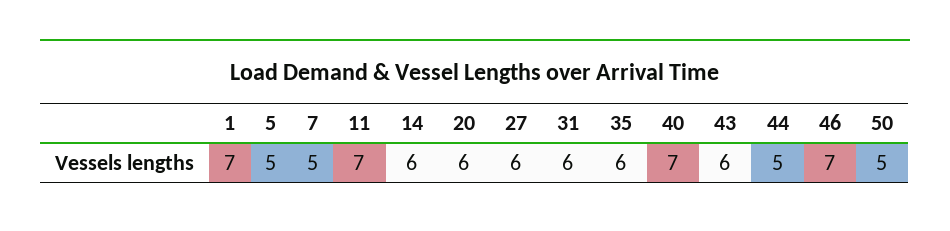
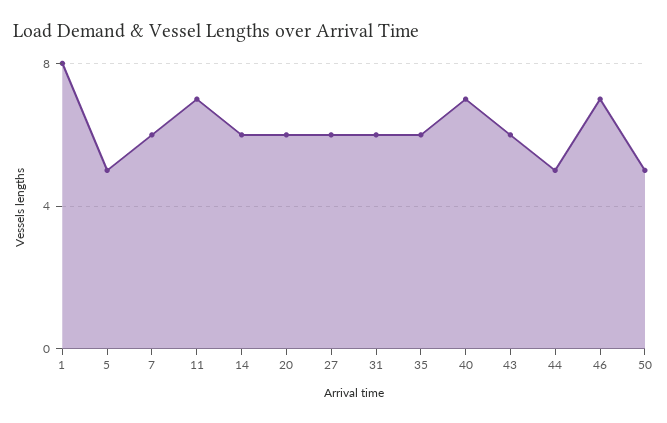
  {
-   "1": 7,
+   "1": 8,
    "5": 5,
-   "7": 5,
+   "7": 6,
    "11": 7,
    "14": 6,
    "20": 6,
    "27": 6,
    "31": 6,
    "35": 6,
    "40": 7,
    "43": 6,
    "44": 5,
    "46": 7,
    "50": 5
  }

